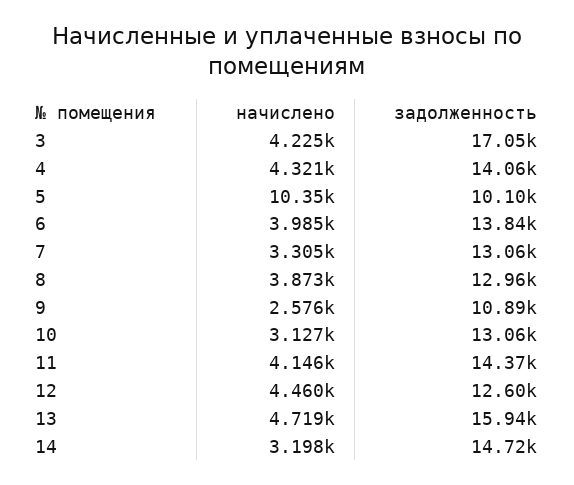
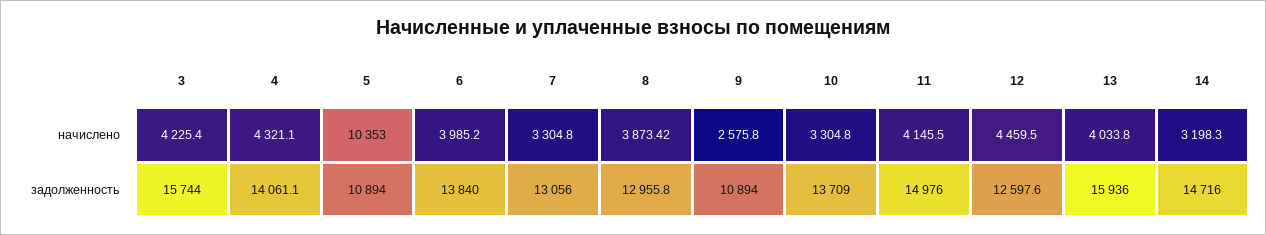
  {
    "начислено": {
      "3": 4225.4,
      "4": 4321.1,
      "5": 10353,
      "6": 3985.2,
      "7": 3304.8,
      "8": 3873.42,
      "9": 2575.8,
-     "10": 3127,
+     "10": 3304.8,
      "11": 4145.5,
      "12": 4459.5,
-     "13": 4719,
+     "13": 4033.8,
      "14": 3198.3
    },
    "задолженность": {
-     "3": 17050,
+     "3": 15744,
      "4": 14061.1,
-     "5": 10100,
+     "5": 10894,
      "6": 13840,
      "7": 13056,
      "8": 12955.8,
      "9": 10894,
-     "10": 13060,
+     "10": 13709,
-     "11": 14370,
+     "11": 14976,
      "12": 12597.6,
      "13": 15936,
      "14": 14716
    }
  }

